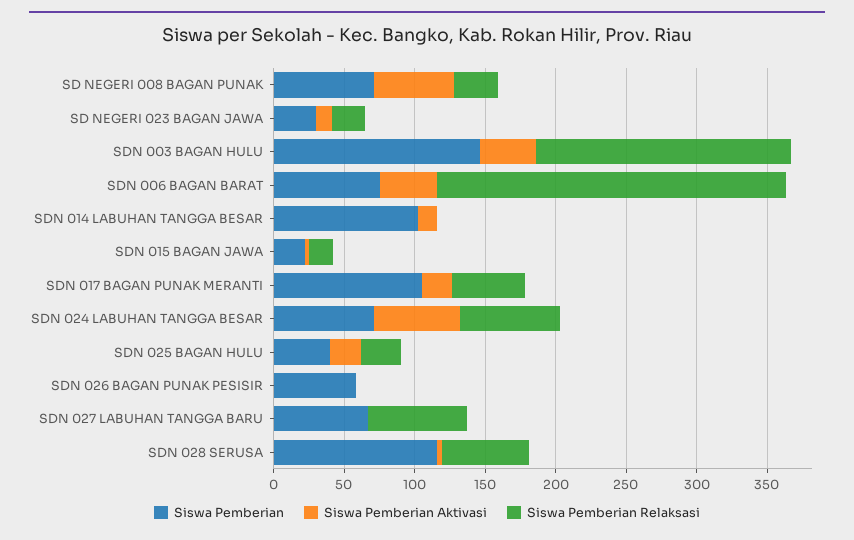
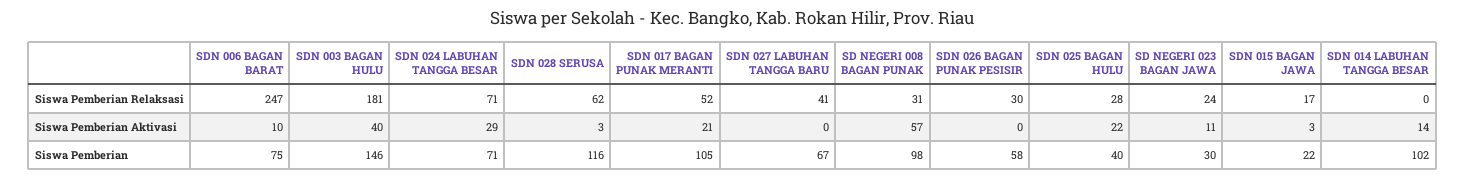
  {
    "Siswa Pemberian": {
-     "SD NEGERI 008 BAGAN PUNAK": 70,
+     "SD NEGERI 008 BAGAN PUNAK": 98,
      "SD NEGERI 023 BAGAN JAWA": 30,
      "SDN 003 BAGAN HULU": 146,
      "SDN 006 BAGAN BARAT": 75,
      "SDN 014 LABUHAN TANGGA BESAR": 102,
      "SDN 015 BAGAN JAWA": 22,
      "SDN 017 BAGAN PUNAK MERANTI": 105,
      "SDN 024 LABUHAN TANGGA BESAR": 71,
      "SDN 025 BAGAN HULU": 40,
      "SDN 026 BAGAN PUNAK PESISIR": 58,
      "SDN 027 LABUHAN TANGGA BARU": 67,
      "SDN 028 SERUSA": 116
    },
    "Siswa Pemberian Aktivasi": {
      "SD NEGERI 008 BAGAN PUNAK": 57,
      "SD NEGERI 023 BAGAN JAWA": 11,
      "SDN 003 BAGAN HULU": 40,
-     "SDN 006 BAGAN BARAT": 40,
+     "SDN 006 BAGAN BARAT": 10,
      "SDN 014 LABUHAN TANGGA BESAR": 14,
      "SDN 015 BAGAN JAWA": 3,
      "SDN 017 BAGAN PUNAK MERANTI": 21,
-     "SDN 024 LABUHAN TANGGA BESAR": 60,
+     "SDN 024 LABUHAN TANGGA BESAR": 29,
      "SDN 025 BAGAN HULU": 22,
      "SDN 026 BAGAN PUNAK PESISIR": 0,
      "SDN 027 LABUHAN TANGGA BARU": 0,
      "SDN 028 SERUSA": 3
    },
    "Siswa Pemberian Relaksasi": {
      "SD NEGERI 008 BAGAN PUNAK": 31,
      "SD NEGERI 023 BAGAN JAWA": 24,
      "SDN 003 BAGAN HULU": 181,
      "SDN 006 BAGAN BARAT": 247,
      "SDN 014 LABUHAN TANGGA BESAR": 0,
      "SDN 015 BAGAN JAWA": 17,
      "SDN 017 BAGAN PUNAK MERANTI": 52,
      "SDN 024 LABUHAN TANGGA BESAR": 71,
      "SDN 025 BAGAN HULU": 28,
-     "SDN 026 BAGAN PUNAK PESISIR": 0,
+     "SDN 026 BAGAN PUNAK PESISIR": 30,
-     "SDN 027 LABUHAN TANGGA BARU": 70,
+     "SDN 027 LABUHAN TANGGA BARU": 41,
      "SDN 028 SERUSA": 62
    }
  }

